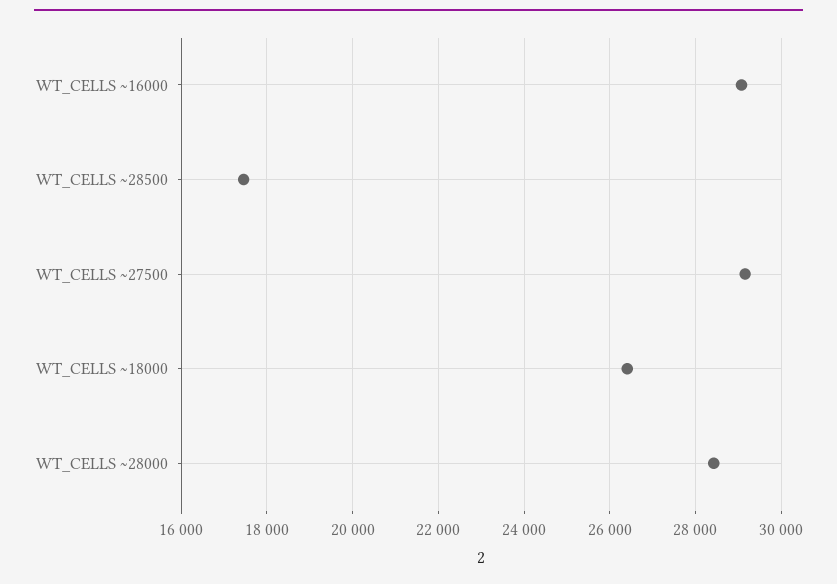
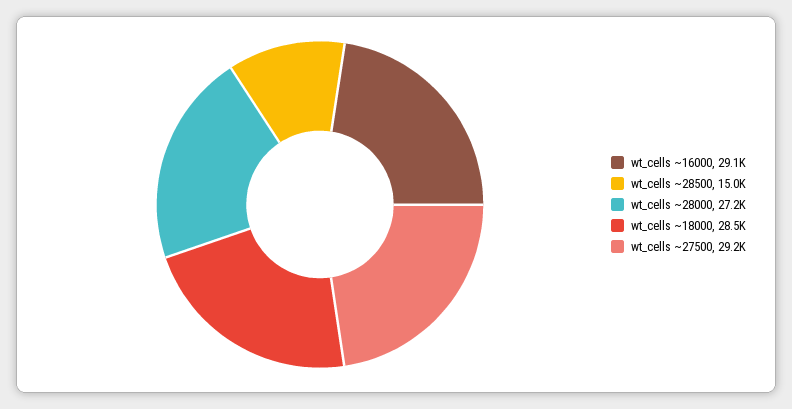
  {
    "WT_CELLS ~16000": 29100,
-   "WT_CELLS ~28500": 17400,
+   "WT_CELLS ~28500": 15000,
    "WT_CELLS ~27500": 29200,
-   "WT_CELLS ~18000": 26400,
+   "WT_CELLS ~18000": 28500,
-   "WT_CELLS ~28000": 28400
+   "WT_CELLS ~28000": 27200
  }

